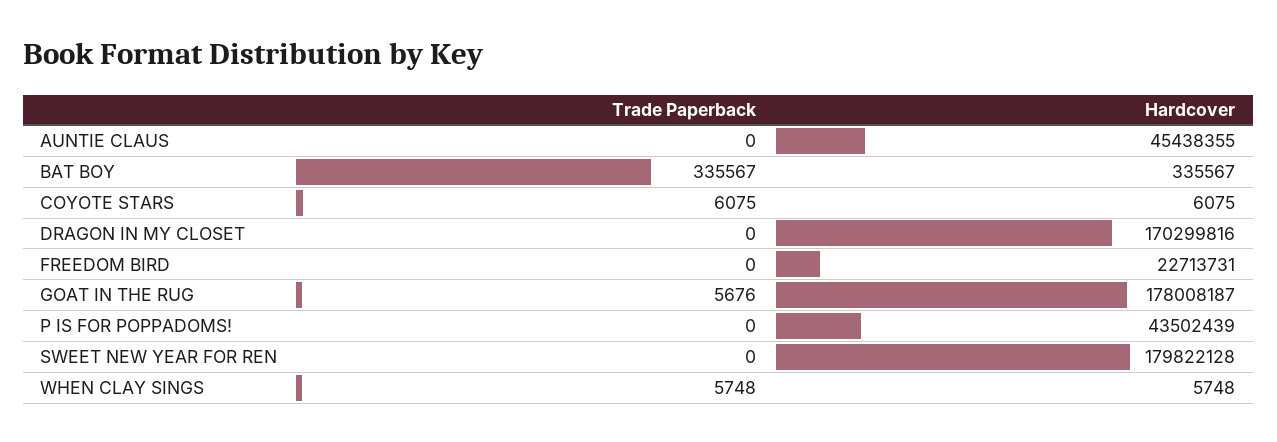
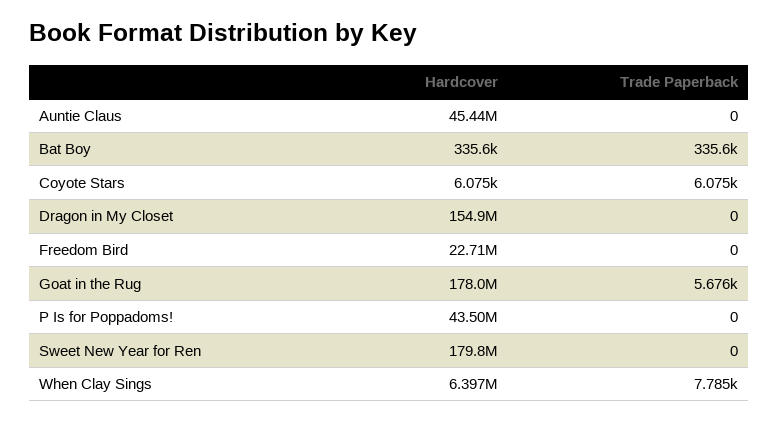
  {
    "Trade Paperback": {
      "AUNTIE CLAUS": 0,
      "BAT BOY": 335567,
      "COYOTE STARS": 6075,
      "DRAGON IN MY CLOSET": 0,
      "FREEDOM BIRD": 0,
      "GOAT IN THE RUG": 5676,
      "P IS FOR POPPADOMS!": 0,
      "SWEET NEW YEAR FOR REN": 0,
-     "WHEN CLAY SINGS": 5748
+     "WHEN CLAY SINGS": 7785
    },
    "Hardcover": {
      "AUNTIE CLAUS": 45438355,
      "BAT BOY": 335567,
      "COYOTE STARS": 6075,
-     "DRAGON IN MY CLOSET": 170299816,
+     "DRAGON IN MY CLOSET": 154900000,
      "FREEDOM BIRD": 22713731,
      "GOAT IN THE RUG": 178008187,
      "P IS FOR POPPADOMS!": 43502439,
      "SWEET NEW YEAR FOR REN": 179822128,
-     "WHEN CLAY SINGS": 5748
+     "WHEN CLAY SINGS": 6397000
    }
  }

